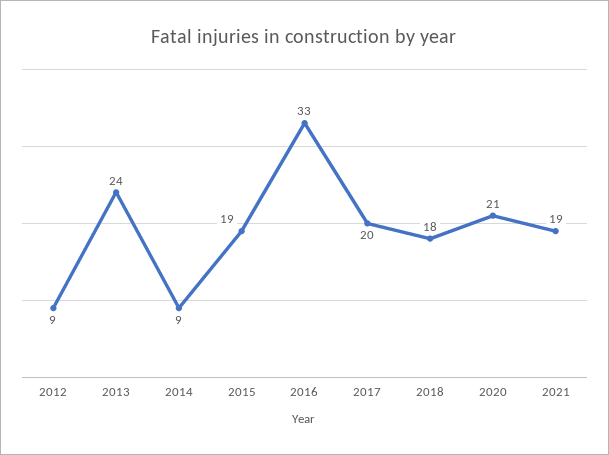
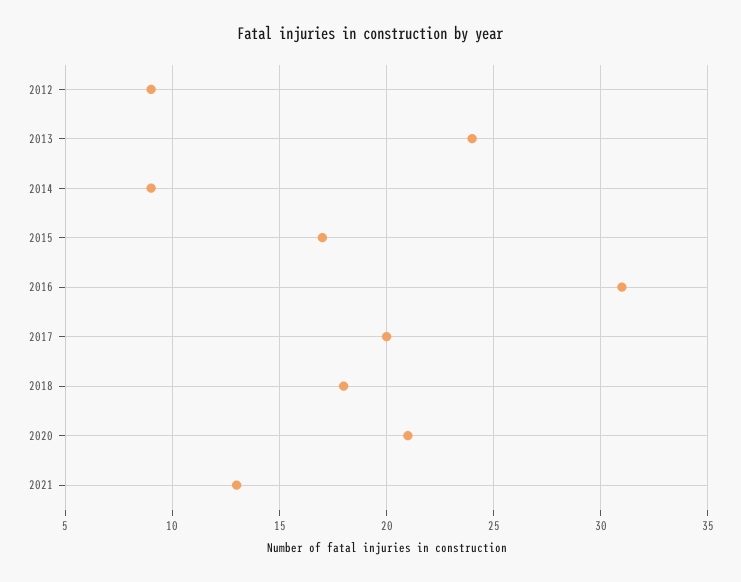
  {
    "2012": 9,
    "2013": 24,
    "2014": 9,
-   "2015": 19,
+   "2015": 17,
-   "2016": 33,
+   "2016": 31,
    "2017": 20,
    "2018": 18,
    "2020": 21,
-   "2021": 19
+   "2021": 13
  }

